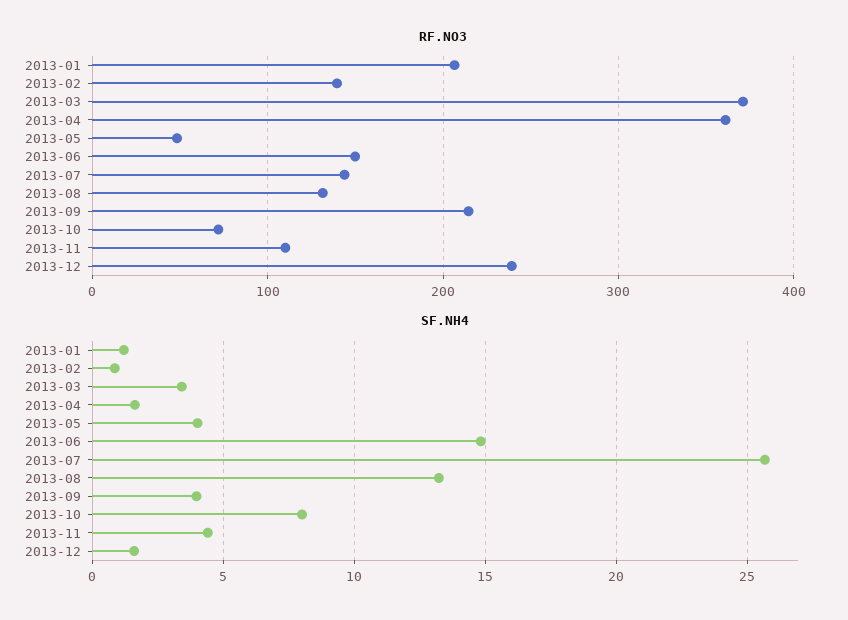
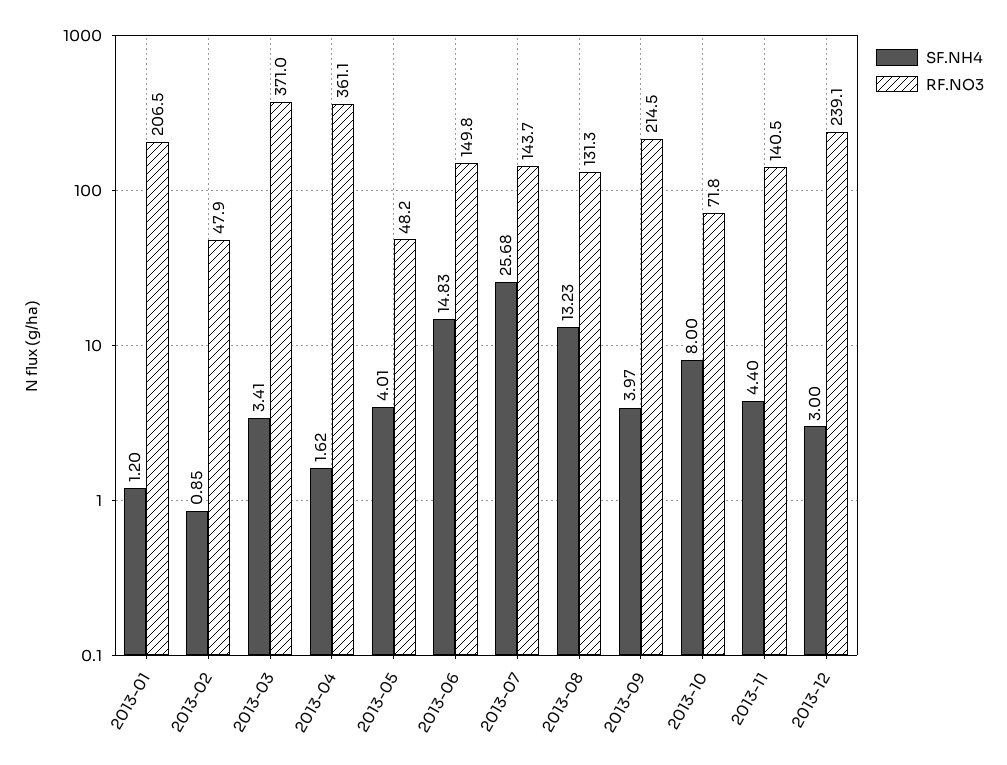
  {
    "RF.NO3": {
      "2013-01": 206.5,
-     "2013-02": 140,
+     "2013-02": 47.9,
      "2013-03": 371,
      "2013-04": 361.1,
      "2013-05": 48.2,
      "2013-06": 149.8,
      "2013-07": 143.7,
      "2013-08": 131.3,
      "2013-09": 214.5,
      "2013-10": 71.8,
-     "2013-11": 110,
+     "2013-11": 140.5,
      "2013-12": 239.1
    },
    "SF.NH4": {
      "2013-01": 1.2,
      "2013-02": 0.85,
      "2013-03": 3.41,
      "2013-04": 1.62,
      "2013-05": 4.01,
      "2013-06": 14.83,
      "2013-07": 25.68,
      "2013-08": 13.23,
      "2013-09": 3.97,
      "2013-10": 8,
      "2013-11": 4.4,
-     "2013-12": 1.5
+     "2013-12": 3
    }
  }

